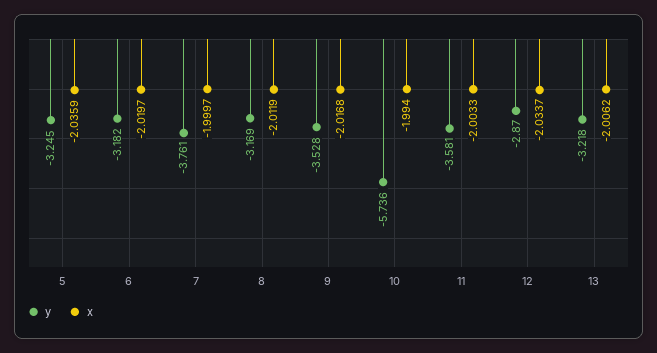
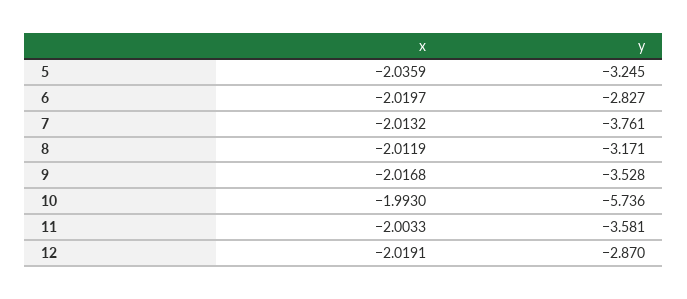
  {
    "y": {
      "5": -3.245,
-     "6": -3.182,
+     "6": -2.827,
      "7": -3.761,
-     "8": -3.169,
+     "8": -3.171,
      "9": -3.528,
      "10": -5.736,
      "11": -3.581,
-     "12": -2.87,
+     "12": -2.87
-     "13": -3.218
    },
    "x": {
      "5": -2.0359,
      "6": -2.0197,
-     "7": -1.9997,
+     "7": -2.0132,
      "8": -2.0119,
      "9": -2.0168,
-     "10": -1.994,
+     "10": -1.993,
      "11": -2.0033,
-     "12": -2.0337,
+     "12": -2.0191
-     "13": -2.0062
    }
  }

